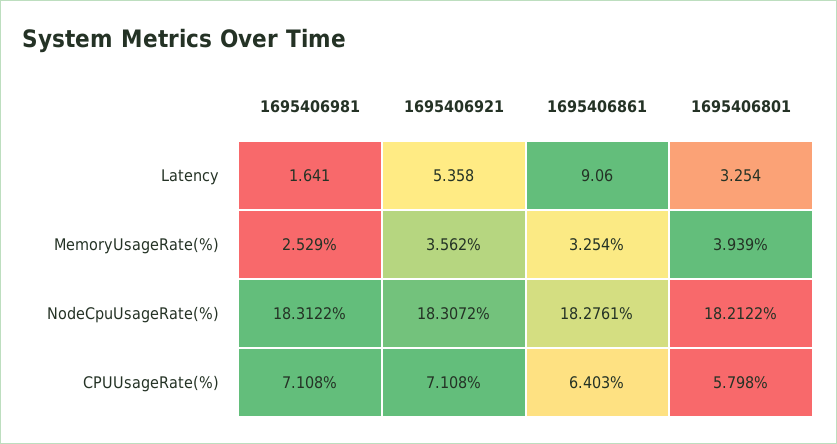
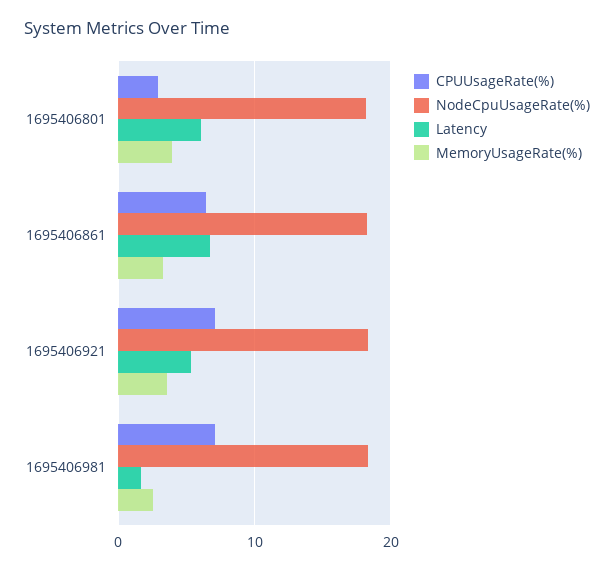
  {
    "Latency": {
      "1695406981": 1.641,
      "1695406921": 5.358,
-     "1695406861": 9.06,
+     "1695406861": 7,
-     "1695406801": 3.254
+     "1695406801": 6
    },
    "MemoryUsageRate(%)": {
      "1695406981": 2.529,
      "1695406921": 3.562,
      "1695406861": 3.254,
      "1695406801": 3.939
    },
    "NodeCpuUsageRate(%)": {
      "1695406981": 18.3122,
      "1695406921": 18.3072,
      "1695406861": 18.2761,
      "1695406801": 18.2122
    },
    "CPUUsageRate(%)": {
      "1695406981": 7.108,
      "1695406921": 7.108,
      "1695406861": 6.403,
-     "1695406801": 5.798
+     "1695406801": 3
    }
  }

